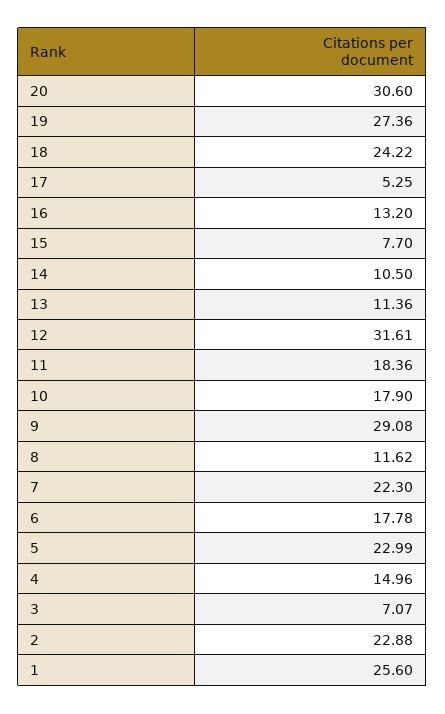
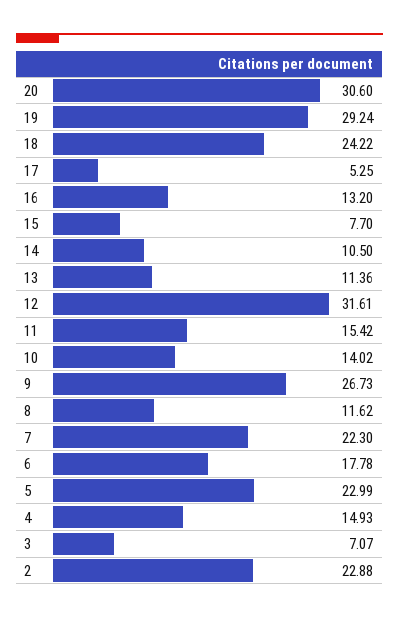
  {
    "20": 30.6,
-   "19": 27.36,
+   "19": 29.24,
    "18": 24.22,
    "17": 5.25,
    "16": 13.2,
    "15": 7.7,
    "14": 10.5,
    "13": 11.36,
    "12": 31.61,
-   "11": 18.36,
+   "11": 15.42,
-   "10": 17.9,
+   "10": 14.02,
-   "9": 29.08,
+   "9": 26.73,
    "8": 11.62,
    "7": 22.3,
    "6": 17.78,
    "5": 22.99,
-   "4": 14.96,
+   "4": 14.93,
    "3": 7.07,
-   "2": 22.88,
+   "2": 22.88
-   "1": 25.6
  }

